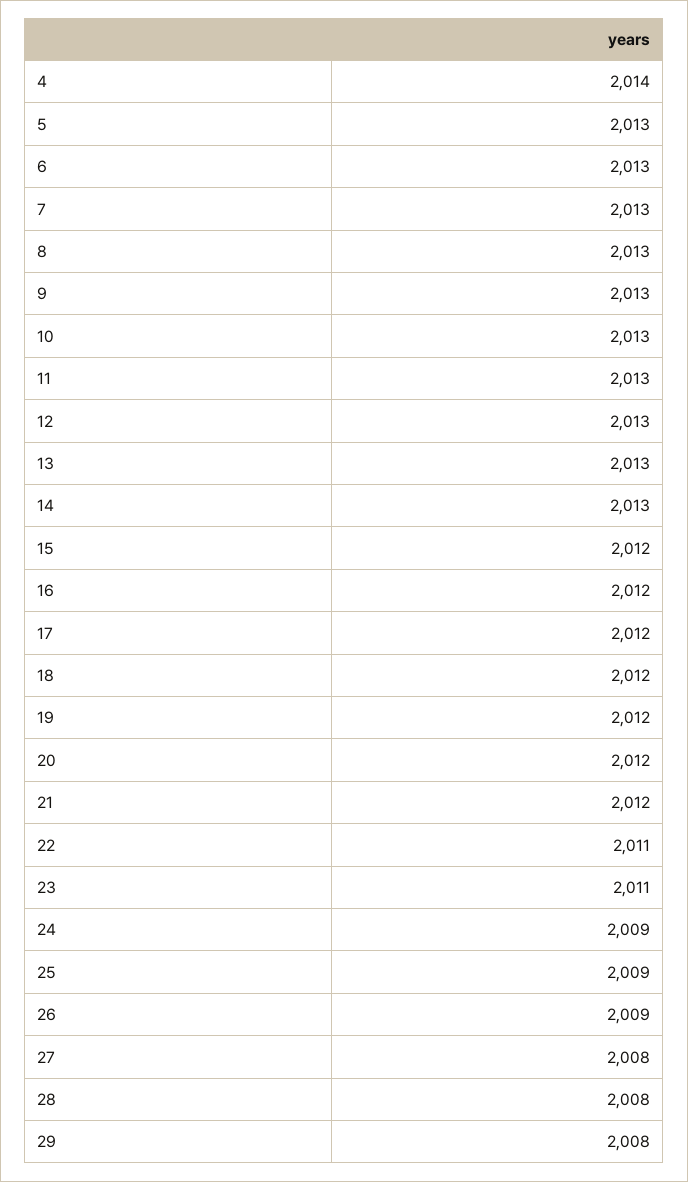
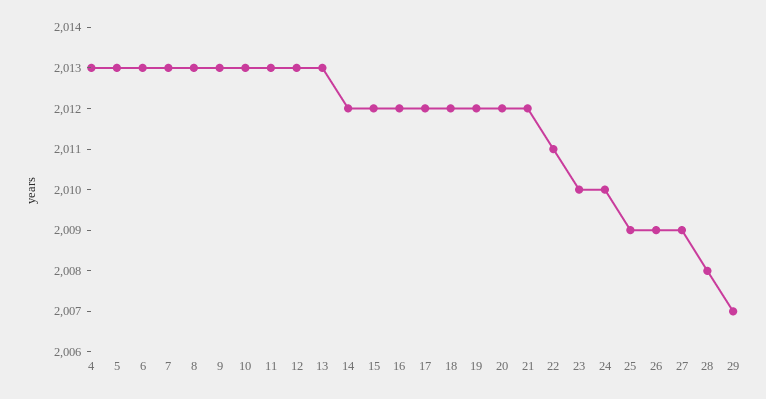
  {
-   "4": 2014,
+   "4": 2013,
    "5": 2013,
    "6": 2013,
    "7": 2013,
    "8": 2013,
    "9": 2013,
    "10": 2013,
    "11": 2013,
    "12": 2013,
    "13": 2013,
-   "14": 2013,
+   "14": 2012,
    "15": 2012,
    "16": 2012,
    "17": 2012,
    "18": 2012,
    "19": 2012,
    "20": 2012,
    "21": 2012,
    "22": 2011,
-   "23": 2011,
+   "23": 2010,
-   "24": 2009,
+   "24": 2010,
    "25": 2009,
    "26": 2009,
-   "27": 2008,
+   "27": 2009,
    "28": 2008,
-   "29": 2008
+   "29": 2007
  }

